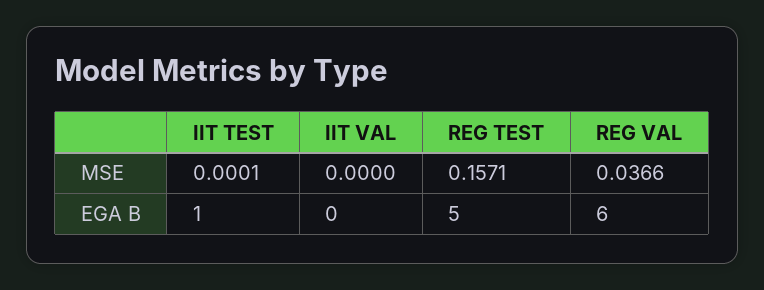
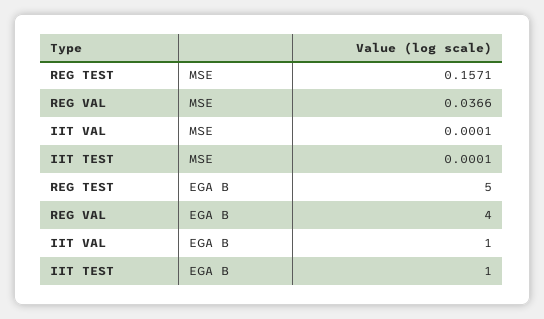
  {
    "IIT TEST": {
      "MSE": 0.0001,
      "EGA B": 1
    },
    "IIT VAL": {
-     "MSE": 0,
+     "MSE": 0.0001,
-     "EGA B": 0
+     "EGA B": 1
    },
    "REG TEST": {
      "MSE": 0.1571,
      "EGA B": 5
    },
    "REG VAL": {
      "MSE": 0.0366,
-     "EGA B": 6
+     "EGA B": 4
    }
  }

